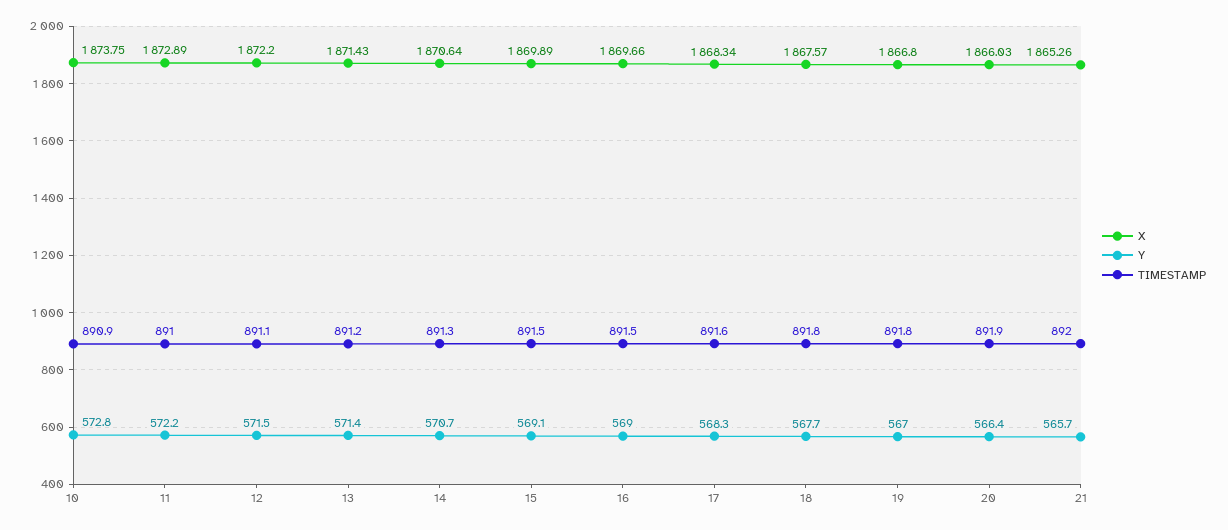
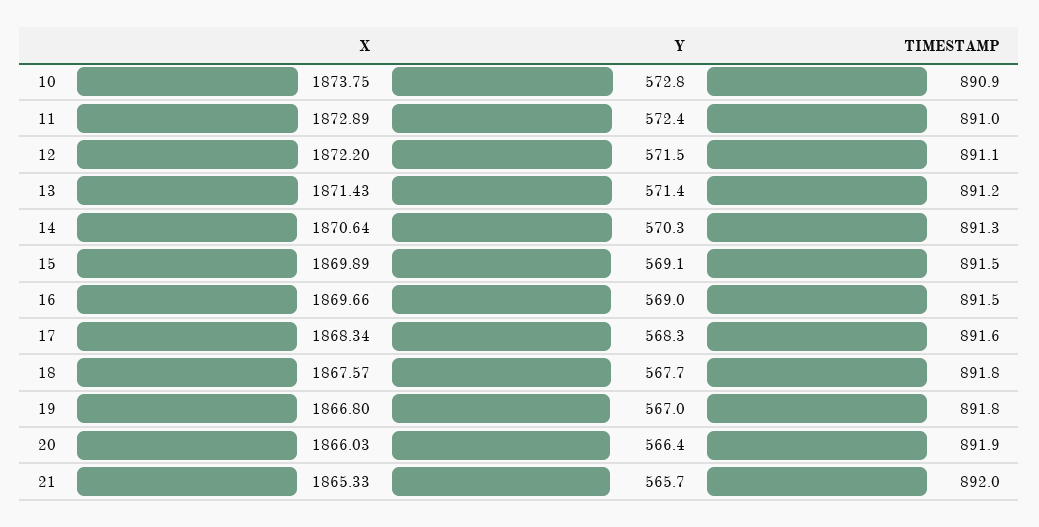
  {
    "X": {
      "10": 1873.75,
      "11": 1872.89,
      "12": 1872.2,
      "13": 1871.43,
      "14": 1870.64,
      "15": 1869.89,
      "16": 1869.66,
      "17": 1868.34,
      "18": 1867.57,
      "19": 1866.8,
      "20": 1866.03,
-     "21": 1865.26
+     "21": 1865.33
    },
    "Y": {
      "10": 572.8,
-     "11": 572.2,
+     "11": 572.4,
      "12": 571.5,
      "13": 571.4,
-     "14": 570.7,
+     "14": 570.3,
      "15": 569.1,
      "16": 569,
      "17": 568.3,
      "18": 567.7,
      "19": 567,
      "20": 566.4,
      "21": 565.7
    },
    "TIMESTAMP": {
      "10": 890.9,
      "11": 891,
      "12": 891.1,
      "13": 891.2,
      "14": 891.3,
      "15": 891.5,
      "16": 891.5,
      "17": 891.6,
      "18": 891.8,
      "19": 891.8,
      "20": 891.9,
      "21": 892
    }
  }

